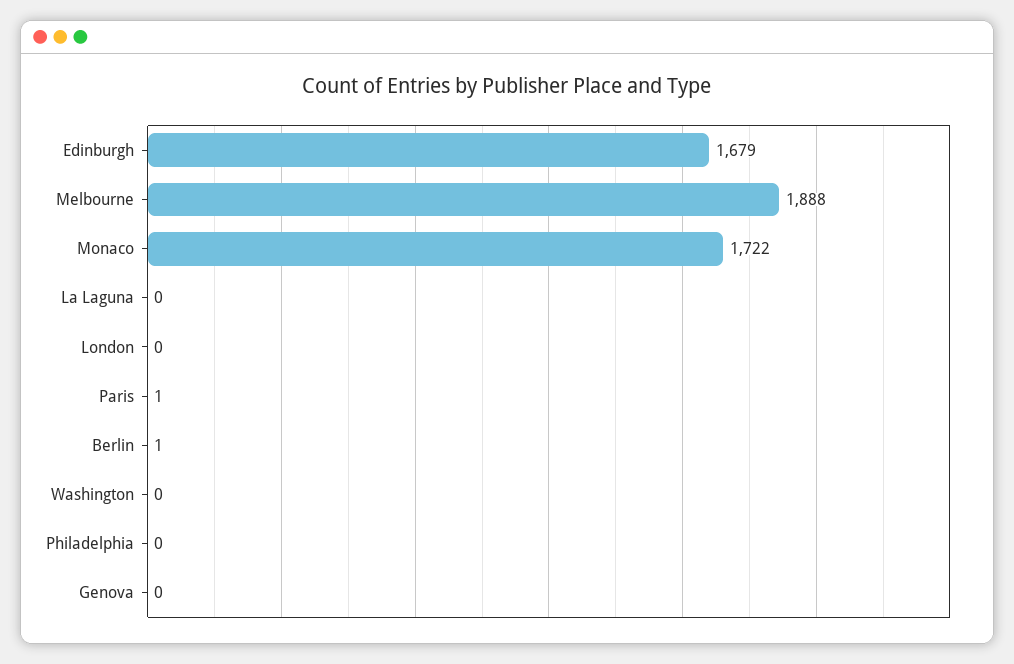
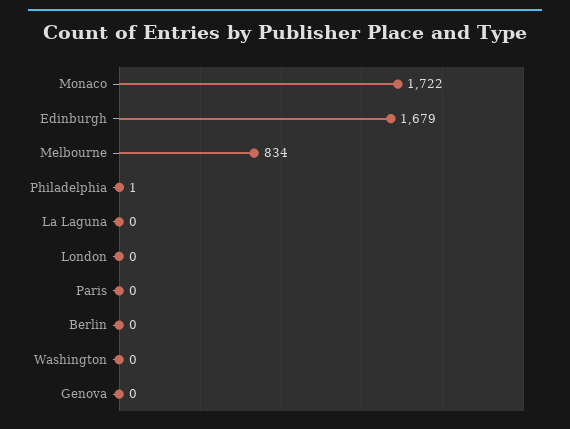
  {
    "Edinburgh": 1679,
-   "Melbourne": 1888,
+   "Melbourne": 834,
    "Monaco": 1722,
    "La Laguna": 0,
    "London": 0,
-   "Paris": 1,
+   "Paris": 0,
-   "Berlin": 1,
+   "Berlin": 0,
    "Washington": 0,
-   "Philadelphia": 0,
+   "Philadelphia": 1,
    "Genova": 0
  }

